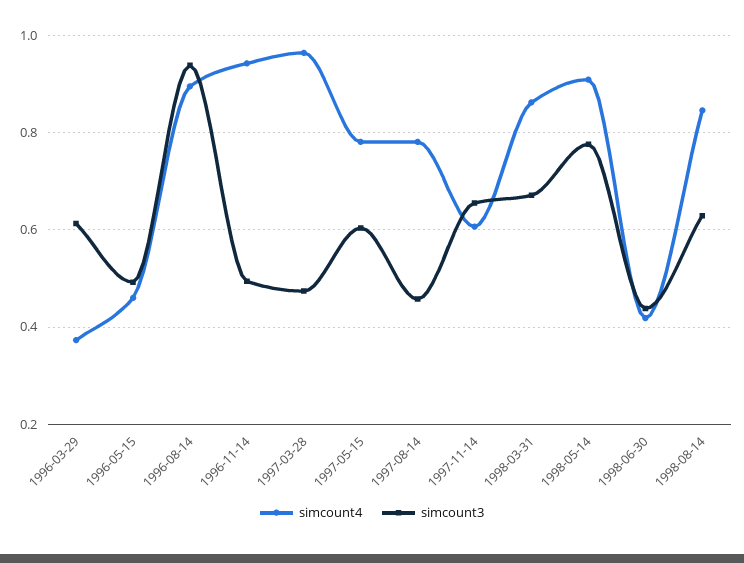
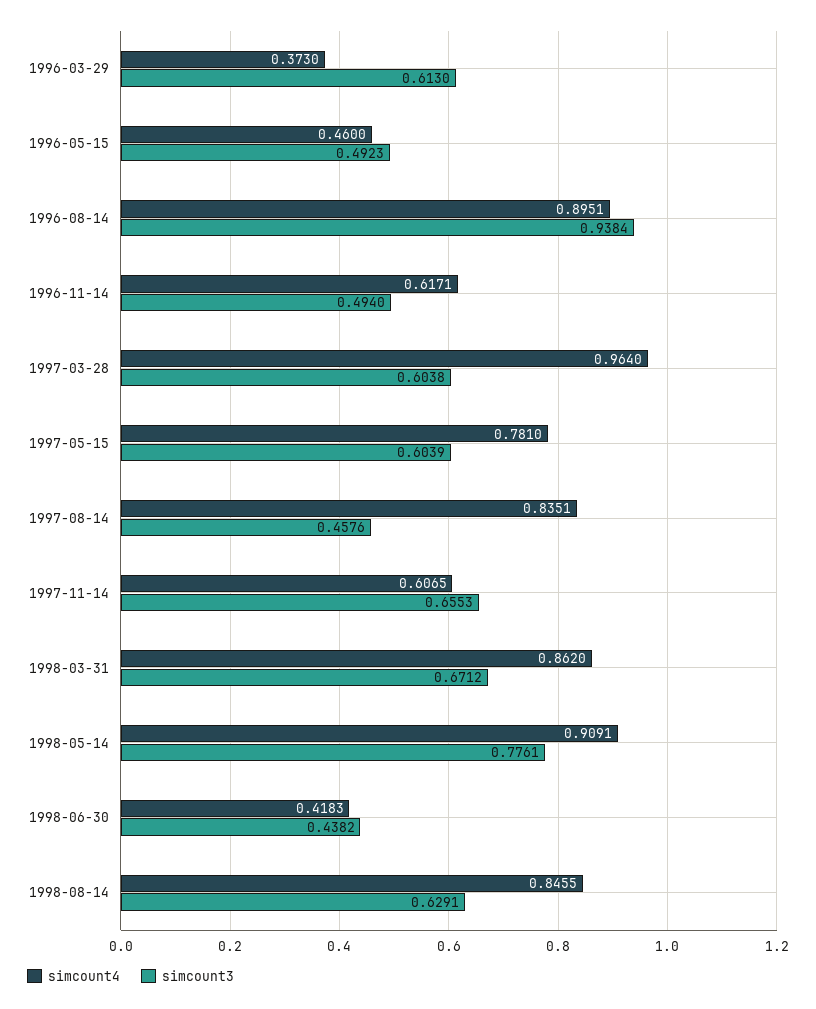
  {
    "simcount4": {
      "1996-03-29": 0.373,
      "1996-05-15": 0.46,
      "1996-08-14": 0.8951,
-     "1996-11-14": 0.94,
+     "1996-11-14": 0.6171,
      "1997-03-28": 0.964,
      "1997-05-15": 0.781,
-     "1997-08-14": 0.78,
+     "1997-08-14": 0.8351,
      "1997-11-14": 0.6065,
      "1998-03-31": 0.862,
      "1998-05-14": 0.9091,
      "1998-06-30": 0.4183,
      "1998-08-14": 0.8455
    },
    "simcount3": {
      "1996-03-29": 0.613,
      "1996-05-15": 0.4923,
      "1996-08-14": 0.9384,
      "1996-11-14": 0.494,
-     "1997-03-28": 0.48,
+     "1997-03-28": 0.6038,
      "1997-05-15": 0.6039,
      "1997-08-14": 0.4576,
      "1997-11-14": 0.6553,
      "1998-03-31": 0.6712,
      "1998-05-14": 0.7761,
      "1998-06-30": 0.4382,
      "1998-08-14": 0.6291
    }
  }

